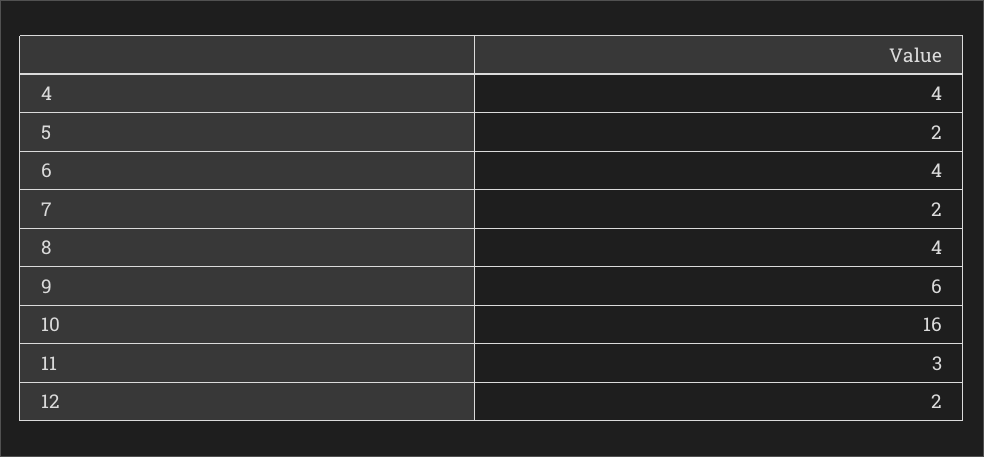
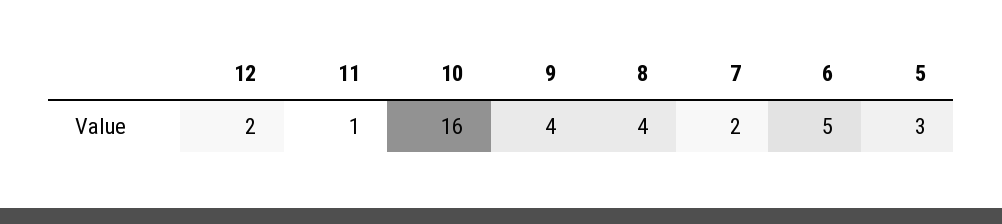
  {
-   "4": 4,
-   "5": 2,
+   "5": 3,
-   "6": 4,
+   "6": 5,
    "7": 2,
    "8": 4,
-   "9": 6,
+   "9": 4,
    "10": 16,
-   "11": 3,
+   "11": 1,
    "12": 2
  }

